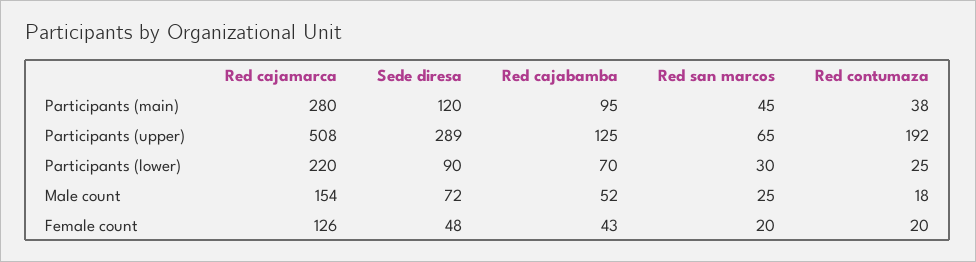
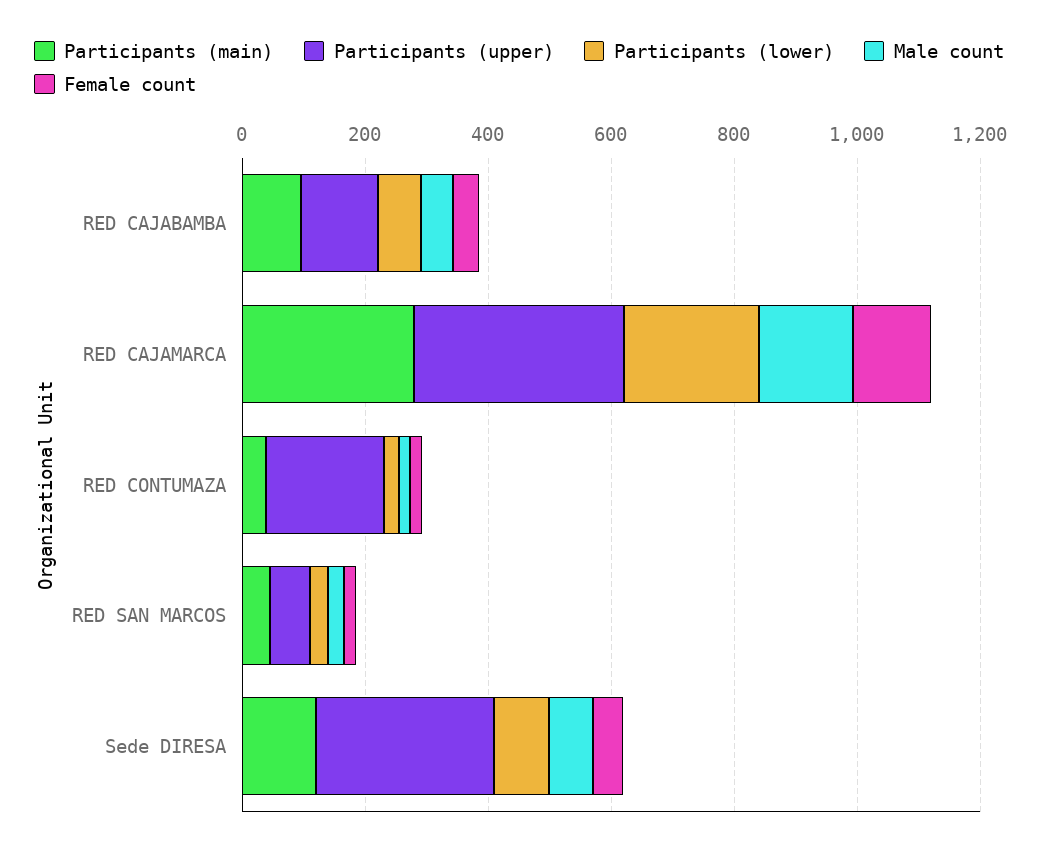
  {
    "Participants (main)": {
      "Red cajamarca": 280,
      "Sede diresa": 120,
      "Red cajabamba": 95,
      "Red san marcos": 45,
      "Red contumaza": 38
    },
    "Participants (upper)": {
-     "Red cajamarca": 508,
+     "Red cajamarca": 350,
      "Sede diresa": 289,
      "Red cajabamba": 125,
      "Red san marcos": 65,
      "Red contumaza": 192
    },
    "Participants (lower)": {
      "Red cajamarca": 220,
      "Sede diresa": 90,
      "Red cajabamba": 70,
      "Red san marcos": 30,
      "Red contumaza": 25
    },
    "Male count": {
      "Red cajamarca": 154,
      "Sede diresa": 72,
      "Red cajabamba": 52,
      "Red san marcos": 25,
      "Red contumaza": 18
    },
    "Female count": {
      "Red cajamarca": 126,
      "Sede diresa": 48,
      "Red cajabamba": 43,
      "Red san marcos": 20,
      "Red contumaza": 20
    }
  }

